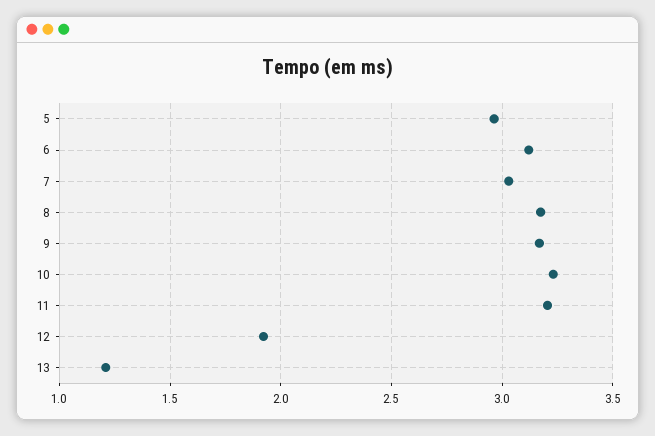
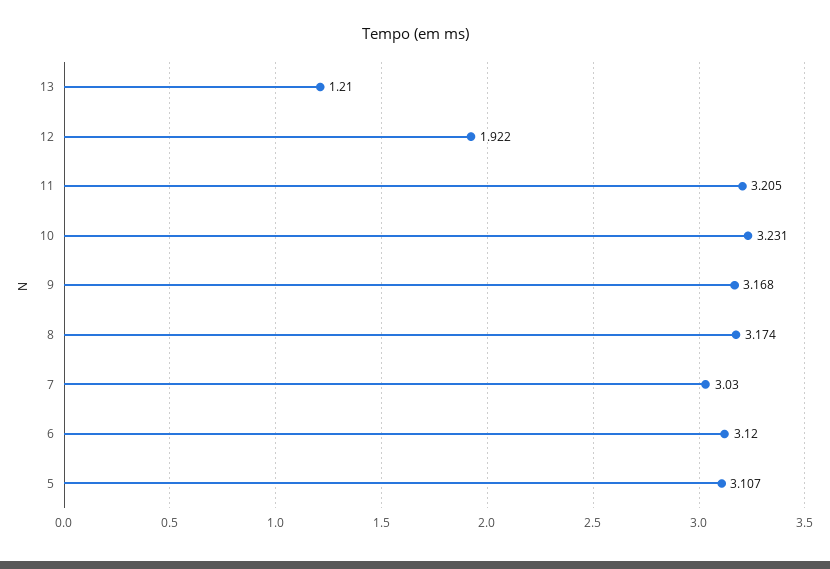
  {
-   "5": 2.95,
+   "5": 3.107,
    "6": 3.12,
    "7": 3.03,
    "8": 3.174,
    "9": 3.168,
    "10": 3.231,
    "11": 3.205,
    "12": 1.922,
    "13": 1.21
  }

